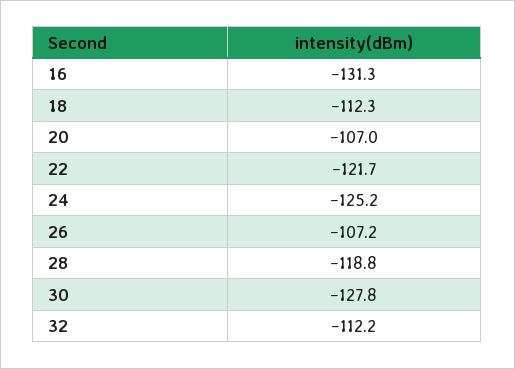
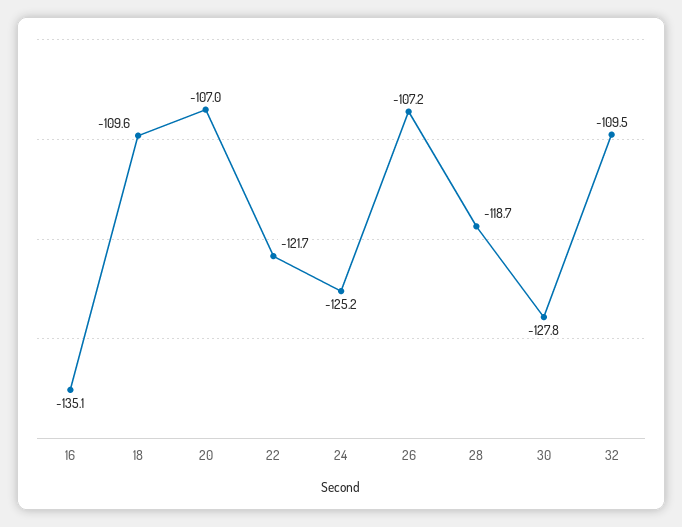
  {
-   "16": -131.3,
+   "16": -135.1,
-   "18": -112.3,
+   "18": -109.6,
    "20": -107,
    "22": -121.7,
    "24": -125.2,
    "26": -107.2,
-   "28": -118.8,
+   "28": -118.7,
    "30": -127.8,
-   "32": -112.2
+   "32": -109.5
  }

